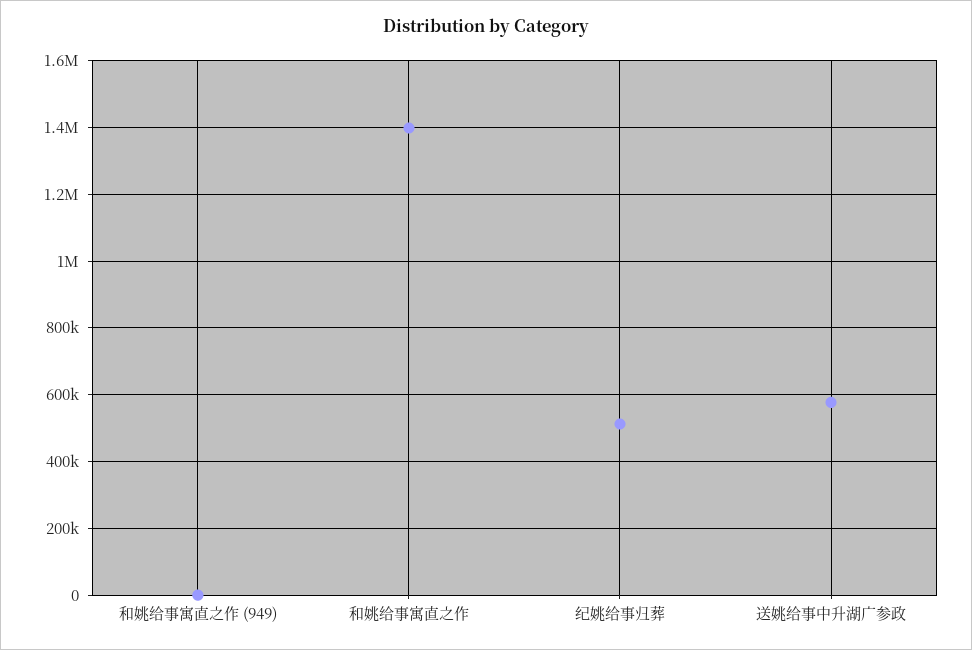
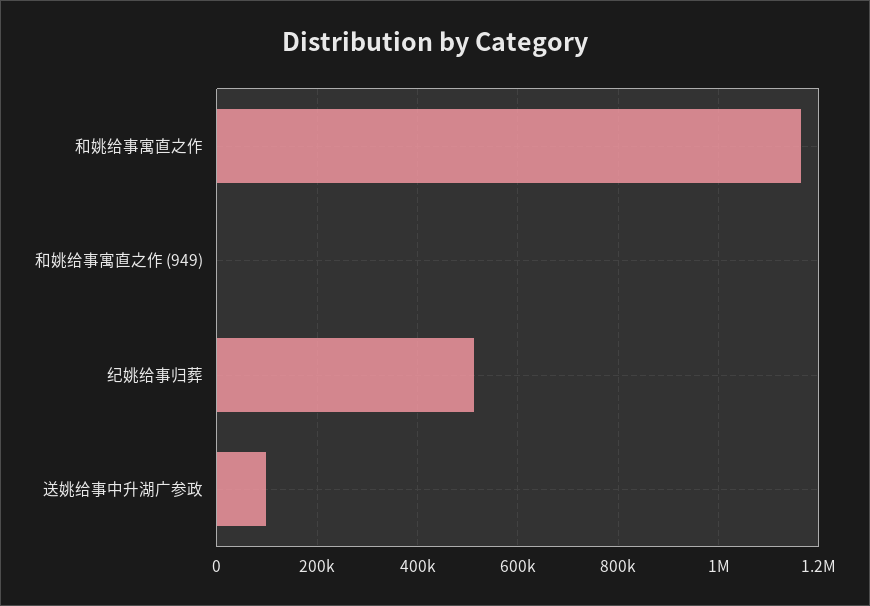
  {
    "和姚给事寓直之作 (949)": 0,
-   "和姚给事寓直之作": 1400000,
+   "和姚给事寓直之作": 1160000,
    "纪姚给事归葬": 520000,
-   "送姚给事中升湖广参政": 580000
+   "送姚给事中升湖广参政": 100000
  }

